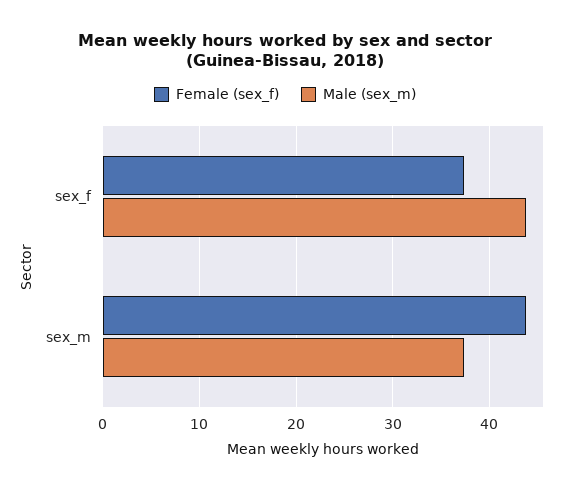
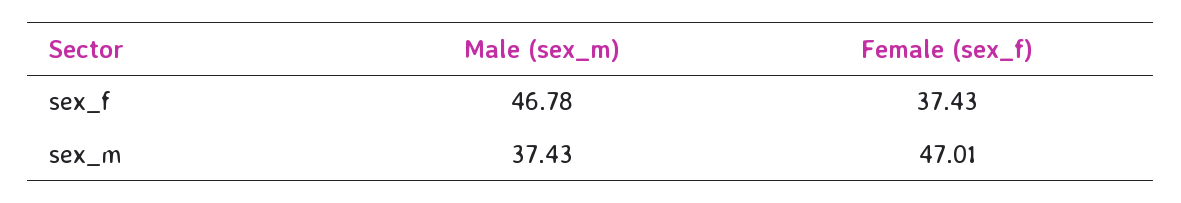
  {
    "Female (sex_f)": {
      "sex_f": 37.43,
-     "sex_m": 44
+     "sex_m": 47.01
    },
    "Male (sex_m)": {
-     "sex_f": 44,
+     "sex_f": 46.78,
      "sex_m": 37.43
    }
  }

